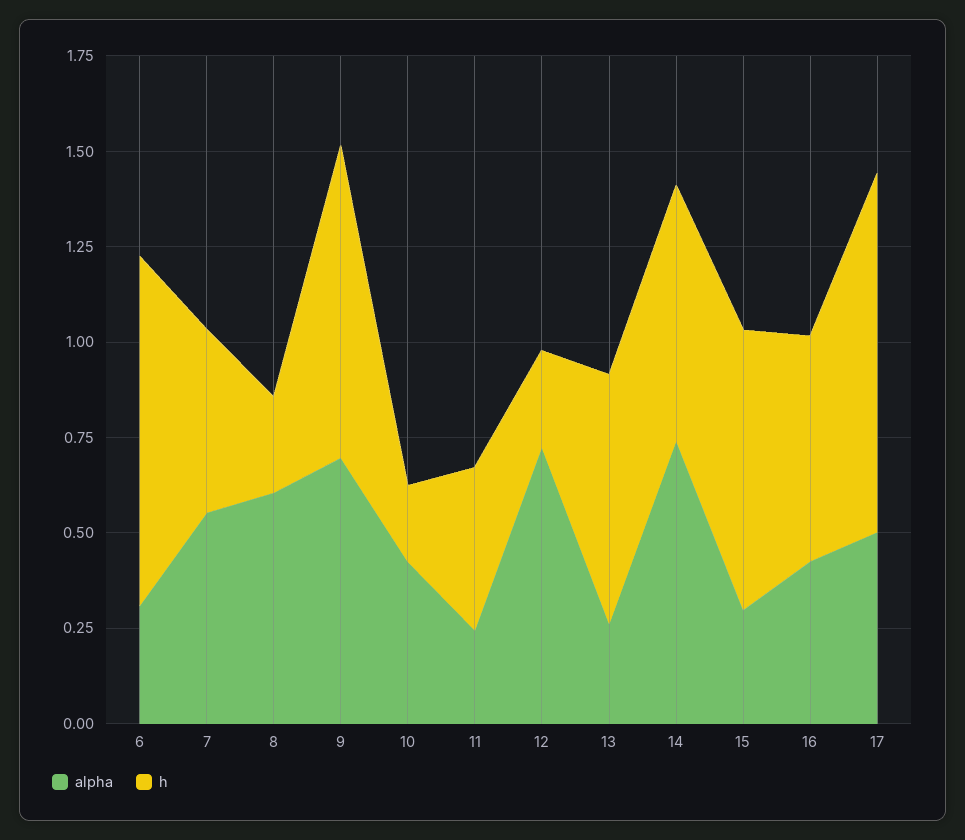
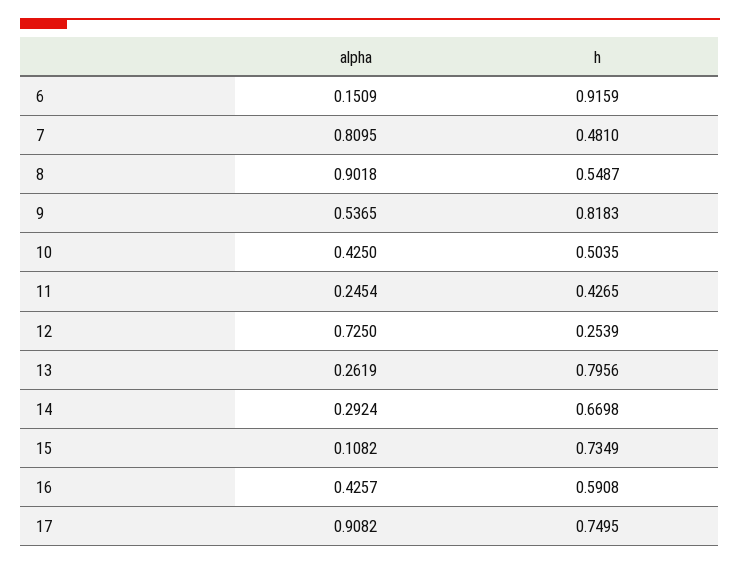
  {
    "alpha": {
-     "6": 0.3,
+     "6": 0.1509,
-     "7": 0.55,
+     "7": 0.8095,
-     "8": 0.6,
+     "8": 0.9018,
-     "9": 0.7,
+     "9": 0.5365,
      "10": 0.425,
      "11": 0.2454,
      "12": 0.725,
      "13": 0.2619,
-     "14": 0.75,
+     "14": 0.2924,
-     "15": 0.3,
+     "15": 0.1082,
      "16": 0.4257,
-     "17": 0.5
+     "17": 0.9082
    },
    "h": {
      "6": 0.9159,
      "7": 0.481,
-     "8": 0.25,
+     "8": 0.5487,
      "9": 0.8183,
-     "10": 0.2,
+     "10": 0.5035,
      "11": 0.4265,
      "12": 0.2539,
-     "13": 0.65,
+     "13": 0.7956,
      "14": 0.6698,
      "15": 0.7349,
      "16": 0.5908,
-     "17": 0.95
+     "17": 0.7495
    }
  }

